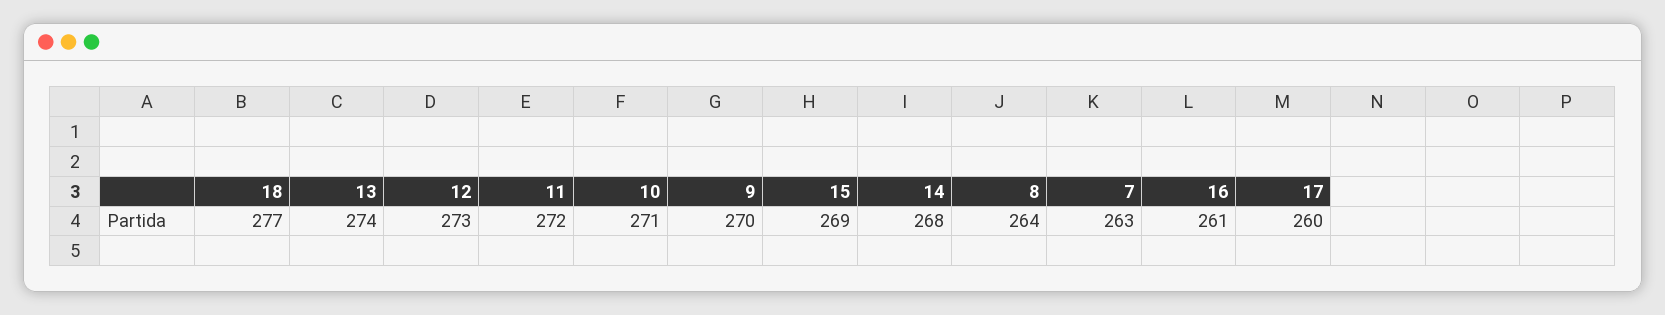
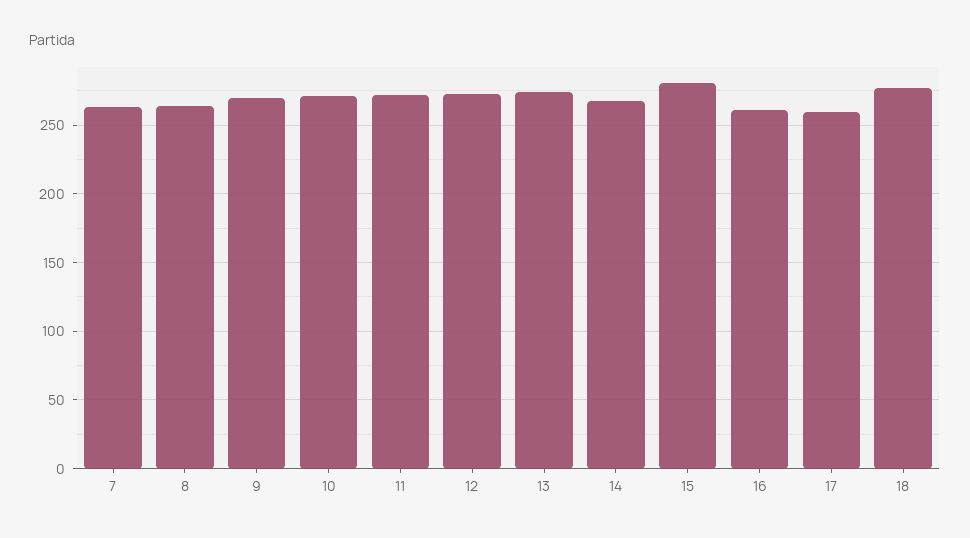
  {
    "18": 277,
    "13": 274,
    "12": 273,
    "11": 272,
    "10": 271,
    "9": 270,
-   "15": 269,
+   "15": 280,
    "14": 268,
    "8": 264,
    "7": 263,
    "16": 261,
    "17": 260
  }

